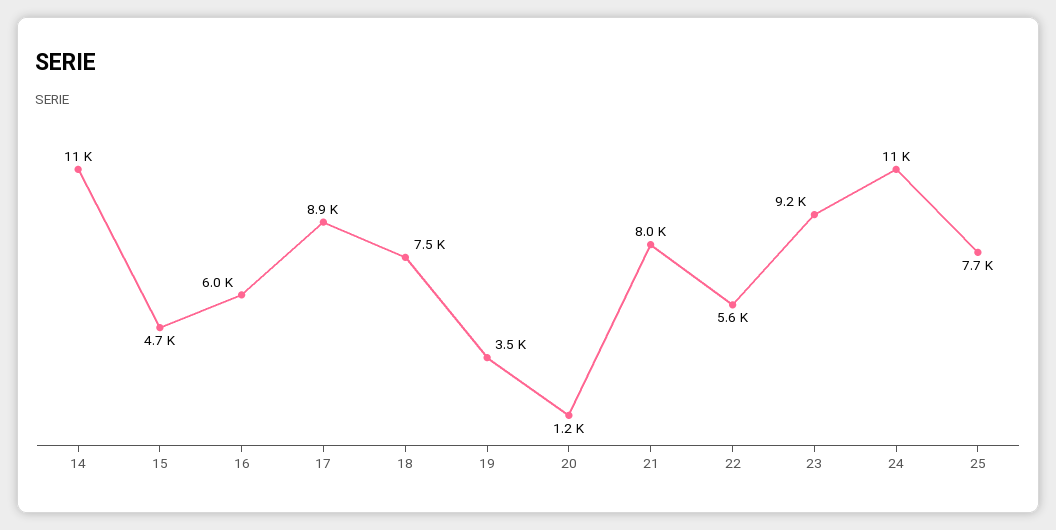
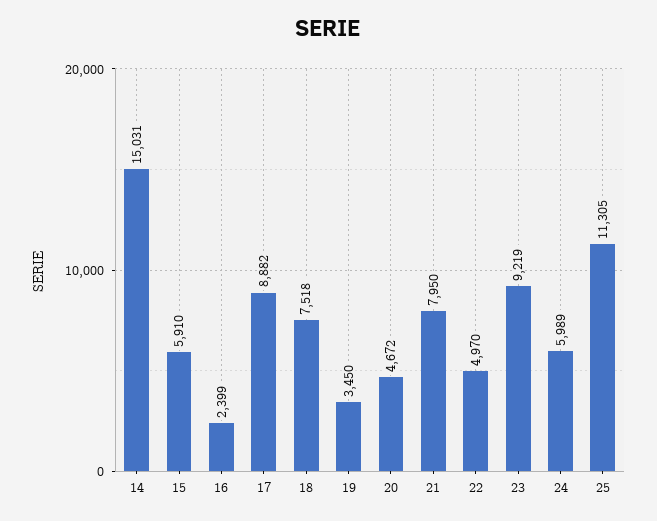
  {
-   "14": 11000,
+   "14": 15031,
-   "15": 4700,
+   "15": 5910,
-   "16": 6000,
+   "16": 2399,
    "17": 8882,
    "18": 7518,
    "19": 3450,
-   "20": 1200,
+   "20": 4672,
    "21": 7950,
-   "22": 5600,
+   "22": 4970,
    "23": 9219,
-   "24": 11000,
+   "24": 5989,
-   "25": 7700
+   "25": 11305
  }

